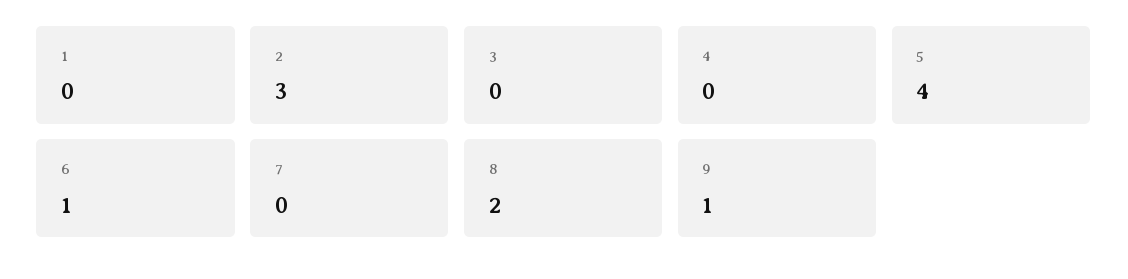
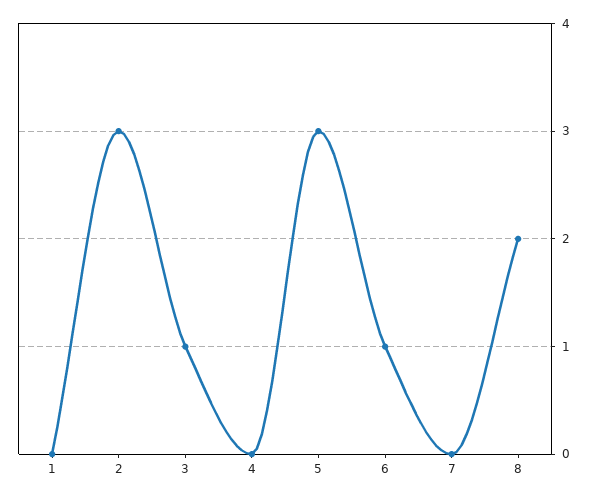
  {
    "1": 0,
    "2": 3,
-   "3": 0,
+   "3": 1,
    "4": 0,
-   "5": 4,
+   "5": 3,
    "6": 1,
    "7": 0,
-   "8": 2,
+   "8": 2
-   "9": 1
  }

